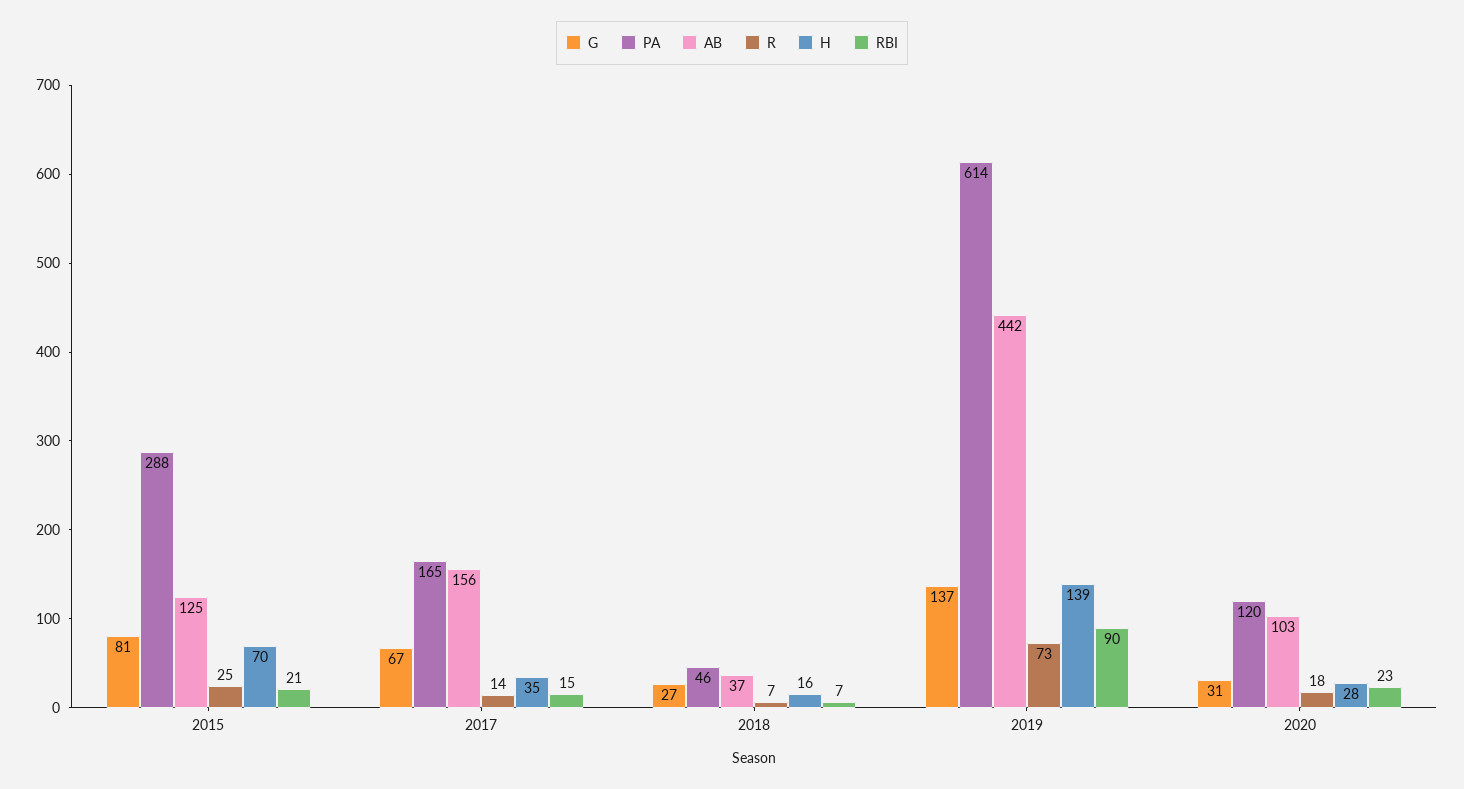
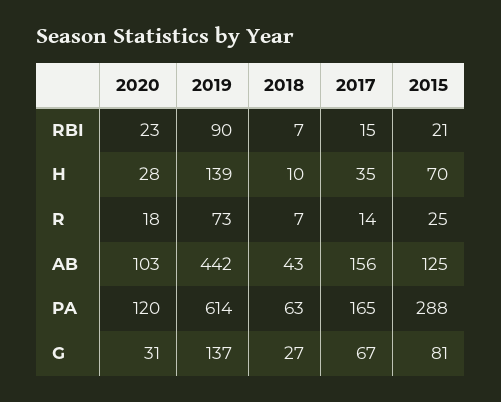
  {
    "G": {
      "2015": 81,
      "2017": 67,
      "2018": 27,
      "2019": 137,
      "2020": 31
    },
    "PA": {
      "2015": 288,
      "2017": 165,
-     "2018": 46,
+     "2018": 63,
      "2019": 614,
      "2020": 120
    },
    "AB": {
      "2015": 125,
      "2017": 156,
-     "2018": 37,
+     "2018": 43,
      "2019": 442,
      "2020": 103
    },
    "R": {
      "2015": 25,
      "2017": 14,
      "2018": 7,
      "2019": 73,
      "2020": 18
    },
    "H": {
      "2015": 70,
      "2017": 35,
-     "2018": 16,
+     "2018": 10,
      "2019": 139,
      "2020": 28
    },
    "RBI": {
      "2015": 21,
      "2017": 15,
      "2018": 7,
      "2019": 90,
      "2020": 23
    }
  }

